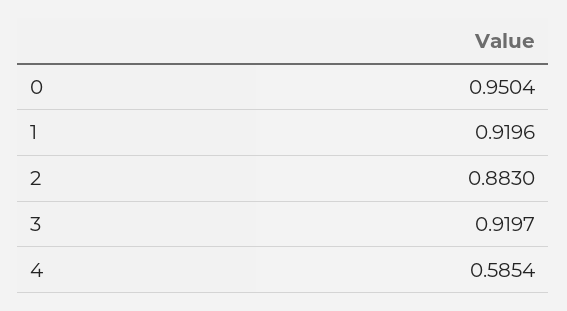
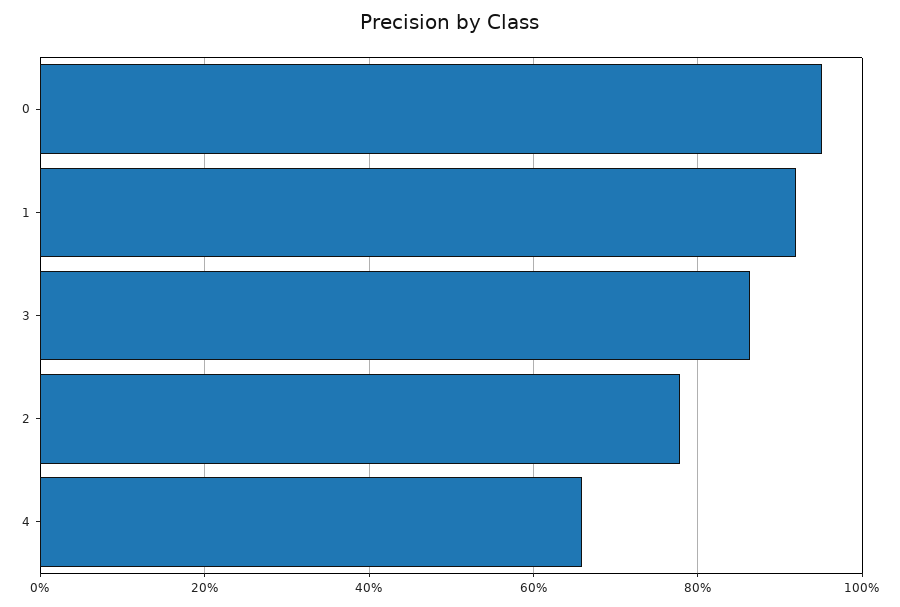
  {
    "0": 0.9504,
    "1": 0.9196,
-   "2": 0.883,
+   "2": 0.78,
-   "3": 0.9197,
+   "3": 0.86,
-   "4": 0.5854
+   "4": 0.66
  }

